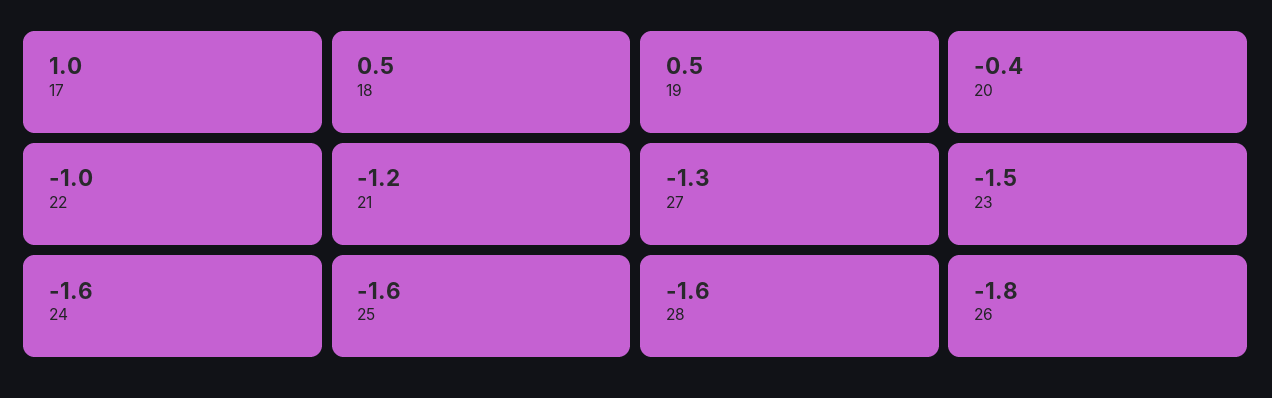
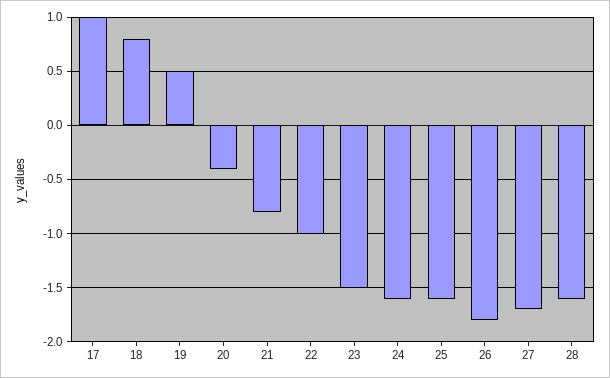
  {
    "17": 1,
-   "18": 0.5,
+   "18": 0.8,
    "19": 0.5,
    "20": -0.4,
    "22": -1,
-   "21": -1.2,
+   "21": -0.8,
-   "27": -1.3,
+   "27": -1.7,
    "23": -1.5,
    "24": -1.6,
    "25": -1.6,
    "28": -1.6,
    "26": -1.8
  }

